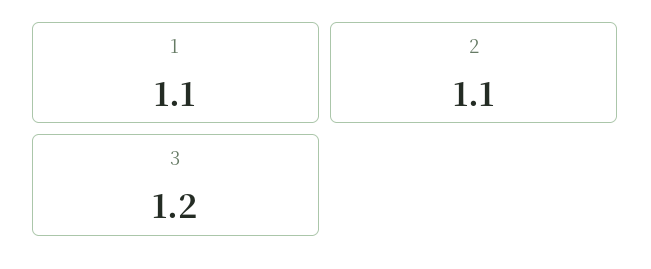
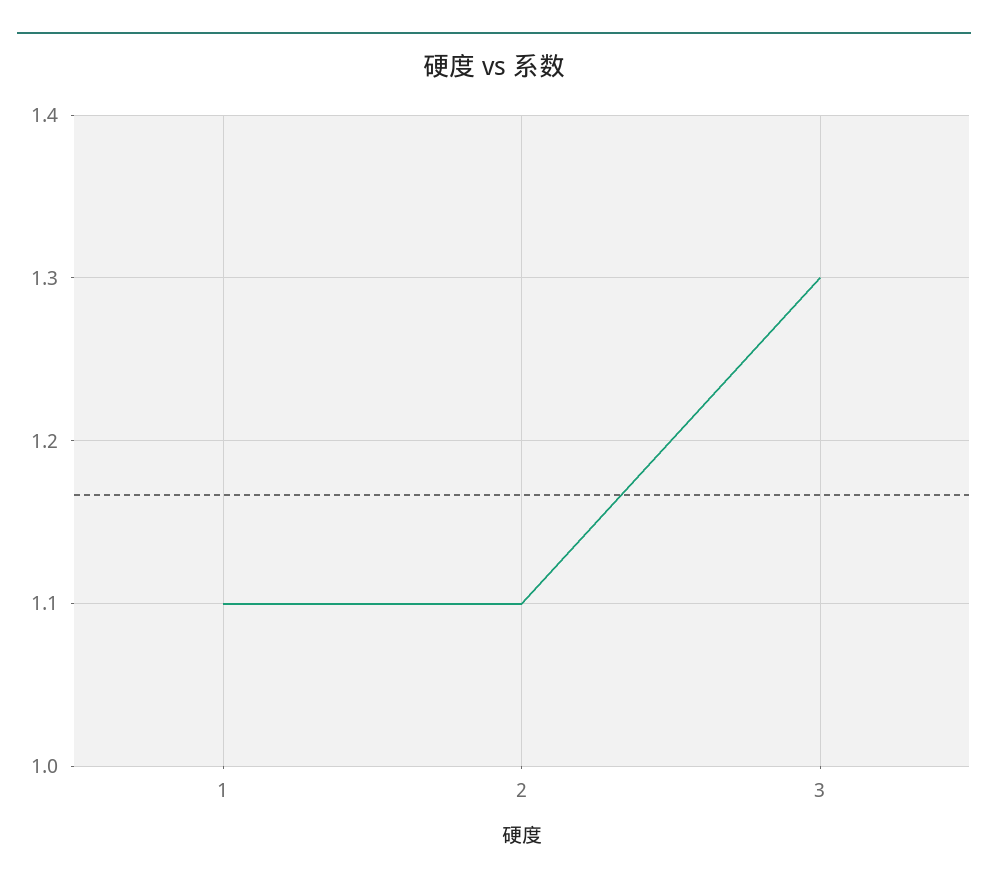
  {
    "1": 1.1,
    "2": 1.1,
-   "3": 1.2
+   "3": 1.3
  }

